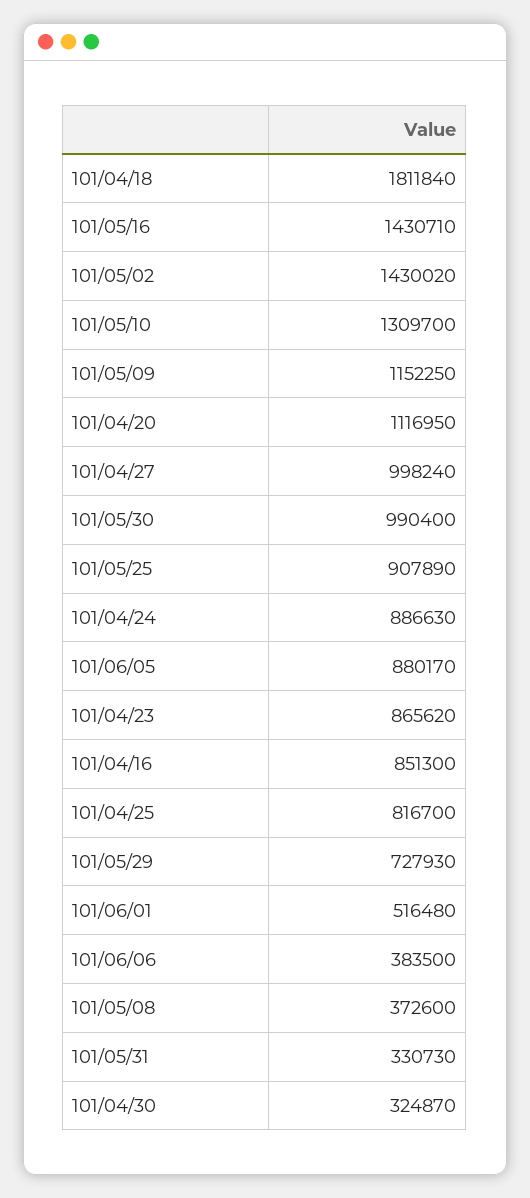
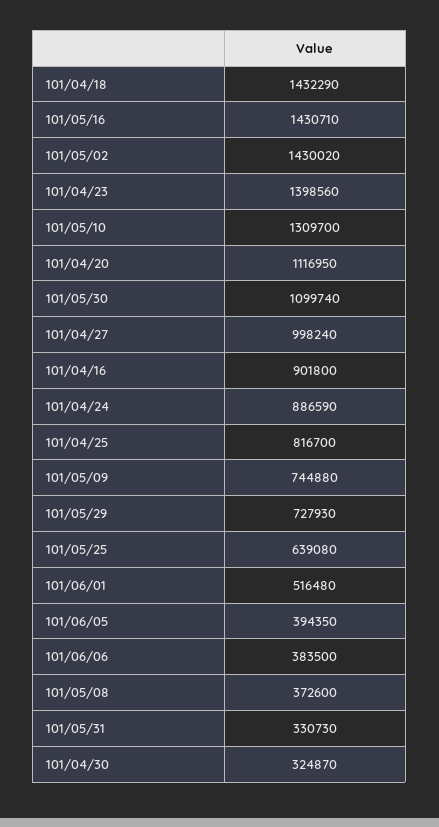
  {
-   "101/04/18": 1811840,
+   "101/04/18": 1432290,
    "101/05/16": 1430710,
    "101/05/02": 1430020,
    "101/05/10": 1309700,
-   "101/05/09": 1152250,
+   "101/05/09": 744880,
    "101/04/20": 1116950,
    "101/04/27": 998240,
-   "101/05/30": 990400,
+   "101/05/30": 1099740,
-   "101/05/25": 907890,
+   "101/05/25": 639080,
-   "101/04/24": 886630,
+   "101/04/24": 886590,
-   "101/06/05": 880170,
+   "101/06/05": 394350,
-   "101/04/23": 865620,
+   "101/04/23": 1398560,
-   "101/04/16": 851300,
+   "101/04/16": 901800,
    "101/04/25": 816700,
    "101/05/29": 727930,
    "101/06/01": 516480,
    "101/06/06": 383500,
    "101/05/08": 372600,
    "101/05/31": 330730,
    "101/04/30": 324870
  }

